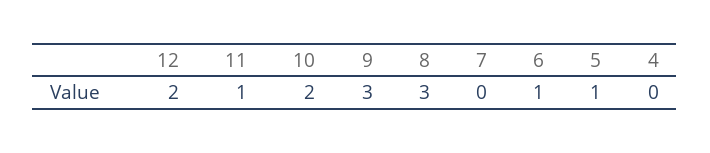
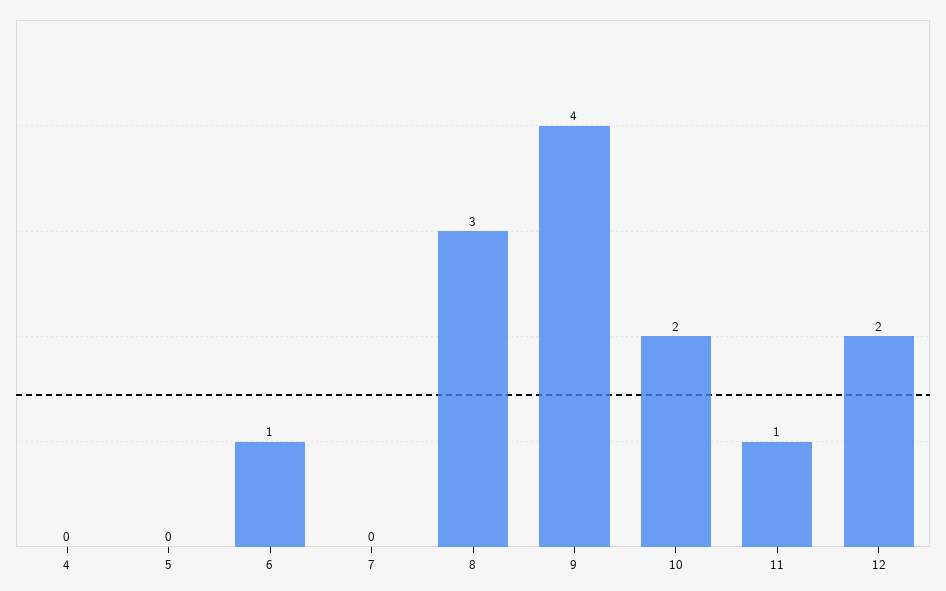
  {
    "12": 2,
    "11": 1,
    "10": 2,
-   "9": 3,
+   "9": 4,
    "8": 3,
    "7": 0,
    "6": 1,
-   "5": 1,
+   "5": 0,
    "4": 0
  }

